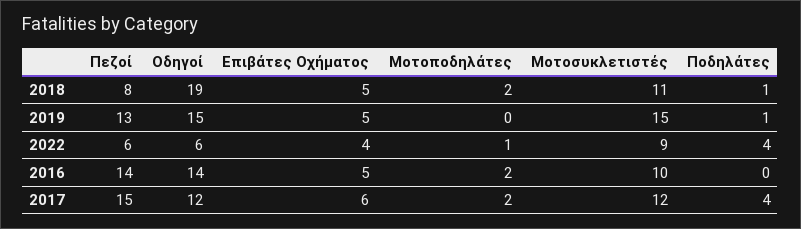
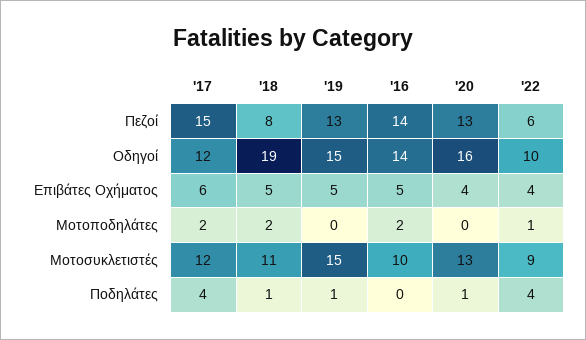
  {
    "Πεζοί": {
      "2018": 8,
      "2019": 13,
      "2022": 6,
      "2016": 14,
-     "2017": 15
+     "2017": 15,
+     "'20": 13
    },
    "Οδηγοί": {
      "2018": 19,
      "2019": 15,
-     "2022": 6,
+     "2022": 10,
      "2016": 14,
-     "2017": 12
+     "2017": 12,
+     "'20": 16
    },
    "Επιβάτες Οχήματος": {
      "2018": 5,
      "2019": 5,
      "2022": 4,
      "2016": 5,
-     "2017": 6
+     "2017": 6,
+     "'20": 4
    },
    "Μοτοποδηλάτες": {
      "2018": 2,
      "2019": 0,
      "2022": 1,
      "2016": 2,
-     "2017": 2
+     "2017": 2,
+     "'20": 0
    },
    "Μοτοσυκλετιστές": {
      "2018": 11,
      "2019": 15,
      "2022": 9,
      "2016": 10,
-     "2017": 12
+     "2017": 12,
+     "'20": 13
    },
    "Ποδηλάτες": {
      "2018": 1,
      "2019": 1,
      "2022": 4,
      "2016": 0,
-     "2017": 4
+     "2017": 4,
+     "'20": 1
    }
  }

